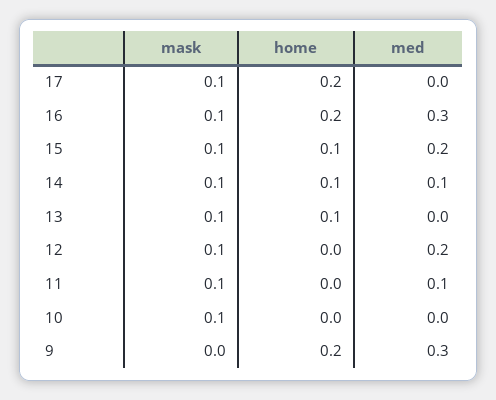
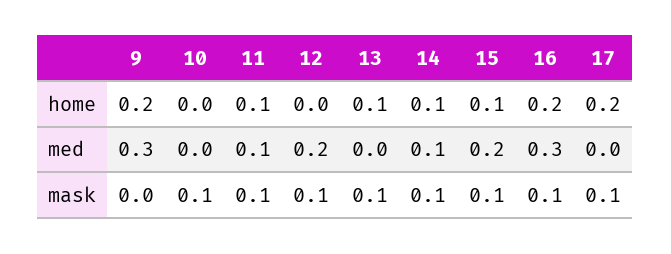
  {
    "mask": {
      "17": 0.1,
      "16": 0.1,
      "15": 0.1,
      "14": 0.1,
      "13": 0.1,
      "12": 0.1,
      "11": 0.1,
      "10": 0.1,
      "9": 0
    },
    "home": {
      "17": 0.2,
      "16": 0.2,
      "15": 0.1,
      "14": 0.1,
      "13": 0.1,
      "12": 0,
-     "11": 0,
+     "11": 0.1,
      "10": 0,
      "9": 0.2
    },
    "med": {
      "17": 0,
      "16": 0.3,
      "15": 0.2,
      "14": 0.1,
      "13": 0,
      "12": 0.2,
      "11": 0.1,
      "10": 0,
      "9": 0.3
    }
  }

